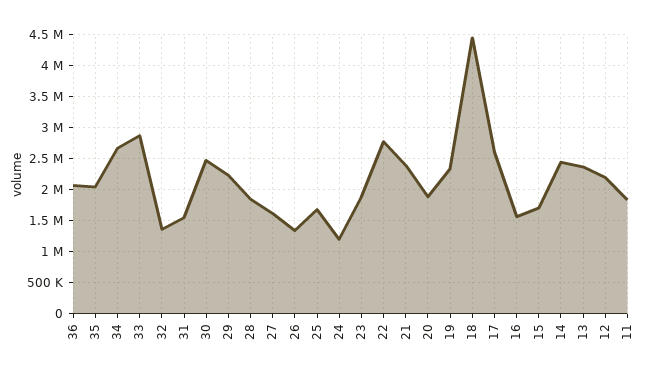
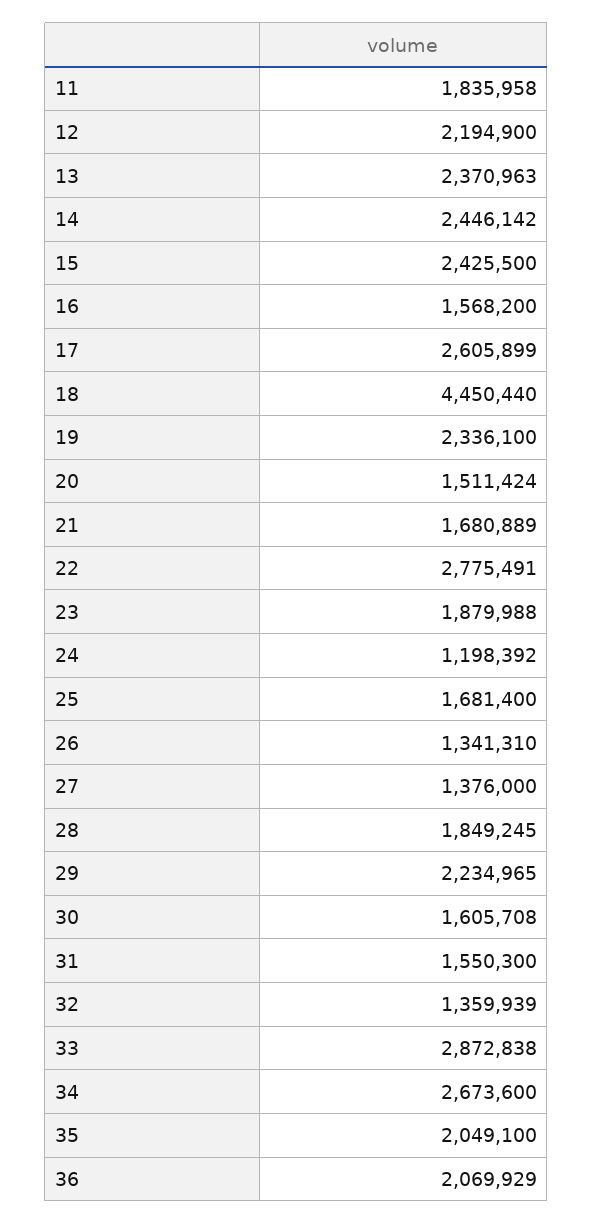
  {
    "36": 2069929,
    "35": 2049100,
    "34": 2673600,
    "33": 2872838,
    "32": 1359939,
    "31": 1550300,
-   "30": 2500000,
+   "30": 1605708,
    "29": 2234965,
    "28": 1849245,
-   "27": 1600000,
+   "27": 1376000,
    "26": 1341310,
    "25": 1681400,
    "24": 1198392,
    "23": 1879988,
    "22": 2775491,
-   "21": 2400000,
+   "21": 1680889,
-   "20": 1900000,
+   "20": 1511424,
    "19": 2336100,
    "18": 4450440,
    "17": 2605899,
    "16": 1568200,
-   "15": 1700000,
+   "15": 2425500,
    "14": 2446142,
    "13": 2370963,
    "12": 2194900,
    "11": 1835958
  }

